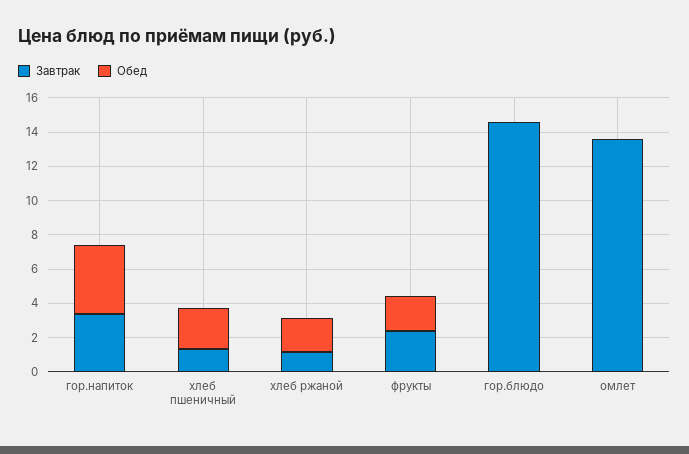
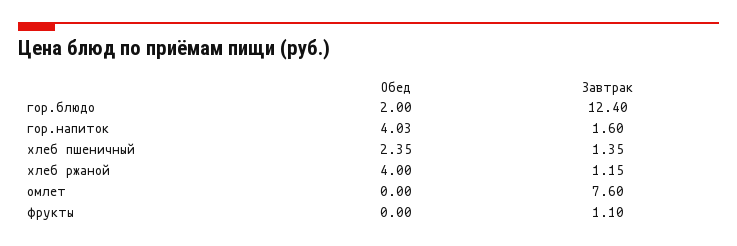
  {
    "Завтрак": {
-     "гор.напиток": 3.5,
+     "гор.напиток": 1.6,
      "хлеб пшеничный": 1.35,
      "хлеб ржаной": 1.15,
-     "фрукты": 2.5,
+     "фрукты": 1.1,
-     "гор.блюдо": 14.5,
+     "гор.блюдо": 12.4,
-     "омлет": 13.5
+     "омлет": 7.6
    },
    "Обед": {
      "гор.напиток": 4.03,
      "хлеб пшеничный": 2.35,
-     "хлеб ржаной": 2,
+     "хлеб ржаной": 4,
-     "фрукты": 2,
+     "фрукты": 0,
-     "гор.блюдо": 0,
+     "гор.блюдо": 2,
      "омлет": 0
    }
  }

